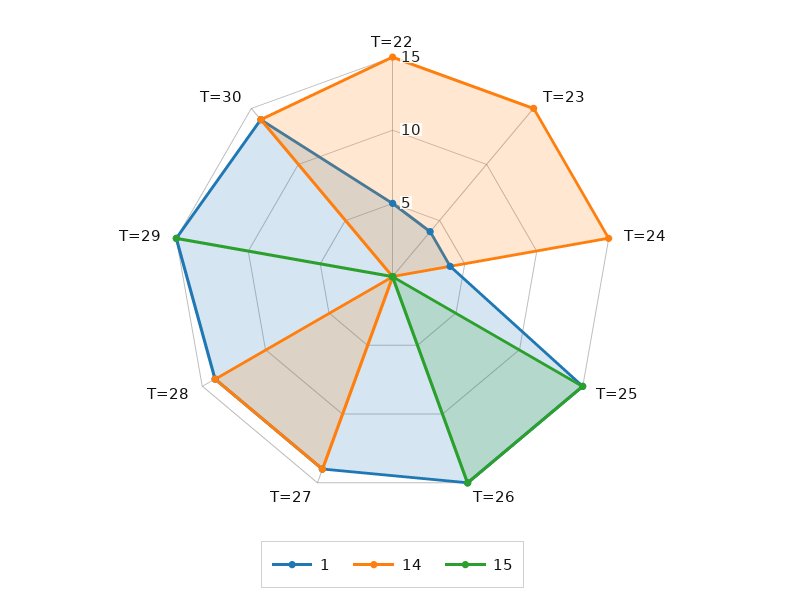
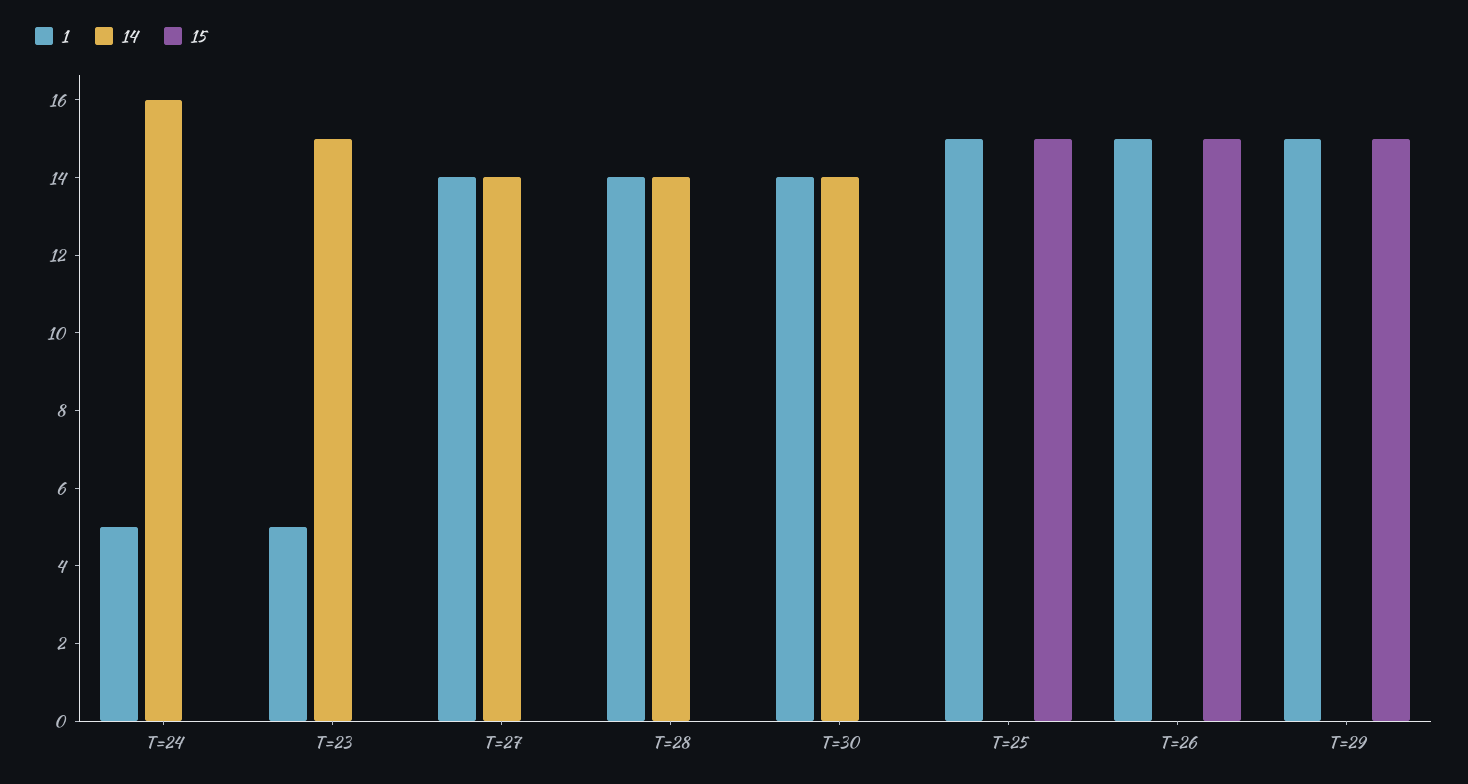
  {
    "1": {
-     "T=22": 5,
-     "T=23": 4,
+     "T=23": 5,
-     "T=24": 4,
+     "T=24": 5,
      "T=25": 15,
      "T=26": 15,
      "T=27": 14,
      "T=28": 14,
      "T=29": 15,
      "T=30": 14
    },
    "14": {
-     "T=22": 15,
      "T=23": 15,
-     "T=24": 15,
+     "T=24": 16,
      "T=25": 0,
      "T=26": 0,
      "T=27": 14,
      "T=28": 14,
      "T=29": 0,
      "T=30": 14
    },
    "15": {
-     "T=22": 0,
      "T=23": 0,
      "T=24": 0,
      "T=25": 15,
      "T=26": 15,
      "T=27": 0,
      "T=28": 0,
      "T=29": 15,
      "T=30": 0
    }
  }

